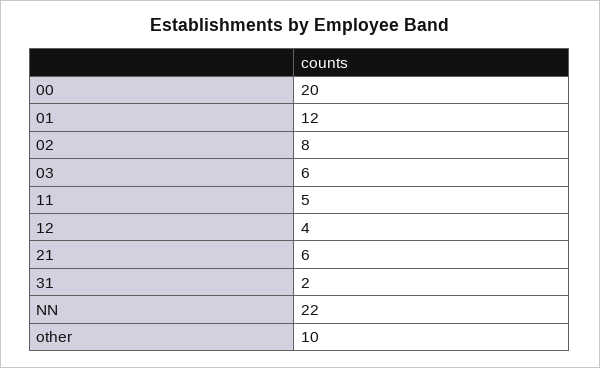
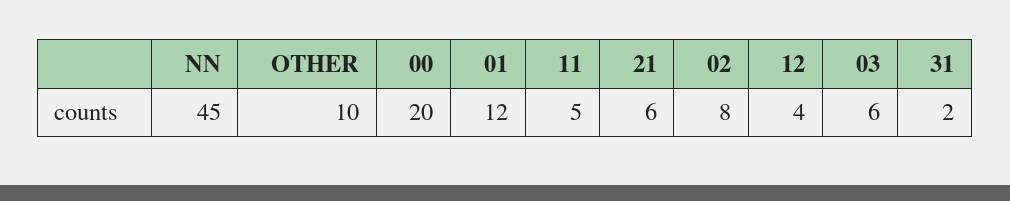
  {
    "00": 20,
    "01": 12,
    "02": 8,
    "03": 6,
    "11": 5,
    "12": 4,
    "21": 6,
    "31": 2,
-   "NN": 22,
+   "NN": 45,
    "other": 10
  }

